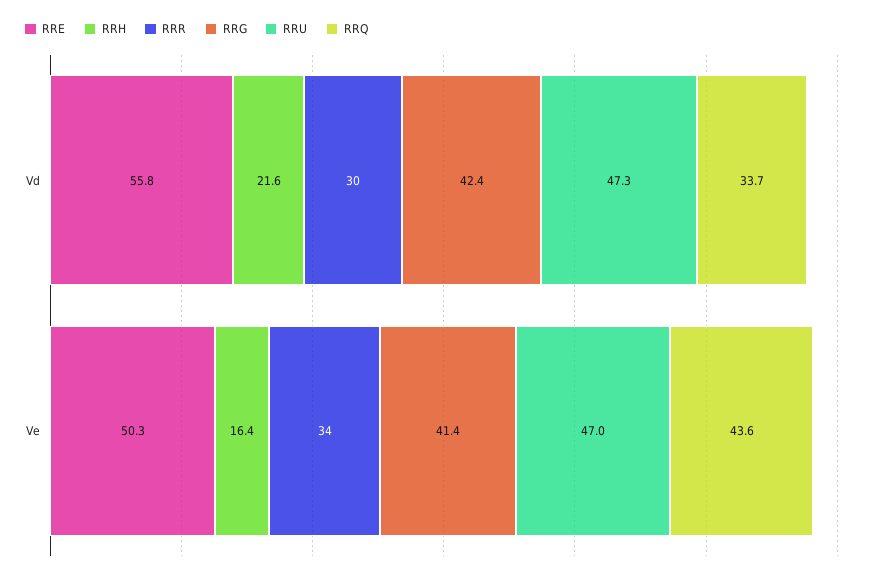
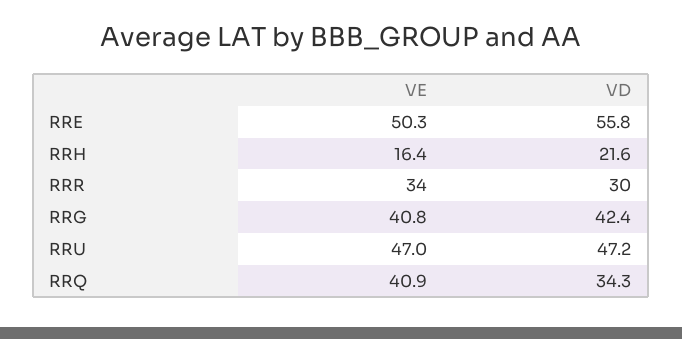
  {
    "RRE": {
      "Vd": 55.8,
      "Ve": 50.3
    },
    "RRH": {
      "Vd": 21.6,
      "Ve": 16.4
    },
    "RRR": {
      "Vd": 30,
      "Ve": 34
    },
    "RRG": {
      "Vd": 42.4,
-     "Ve": 41.4
+     "Ve": 40.8
    },
    "RRU": {
-     "Vd": 47.3,
+     "Vd": 47.2,
      "Ve": 47
    },
    "RRQ": {
-     "Vd": 33.7,
+     "Vd": 34.3,
-     "Ve": 43.6
+     "Ve": 40.9
    }
  }

